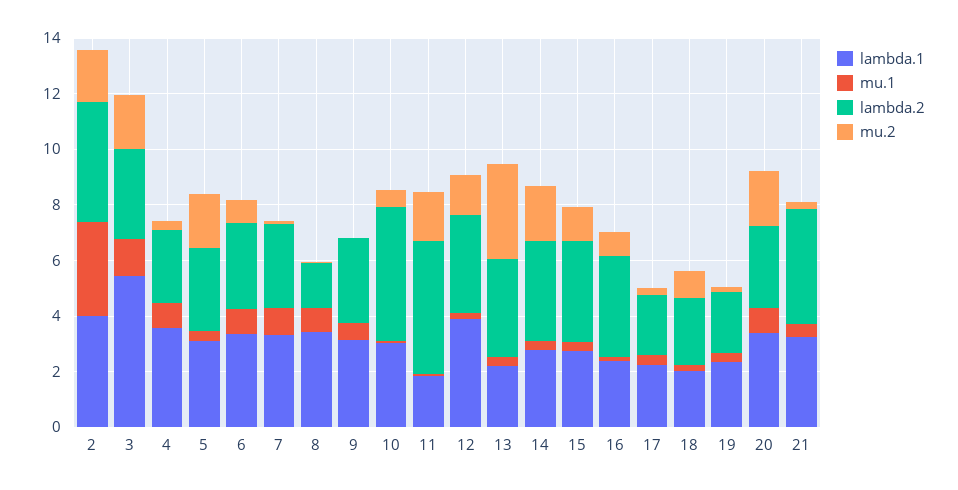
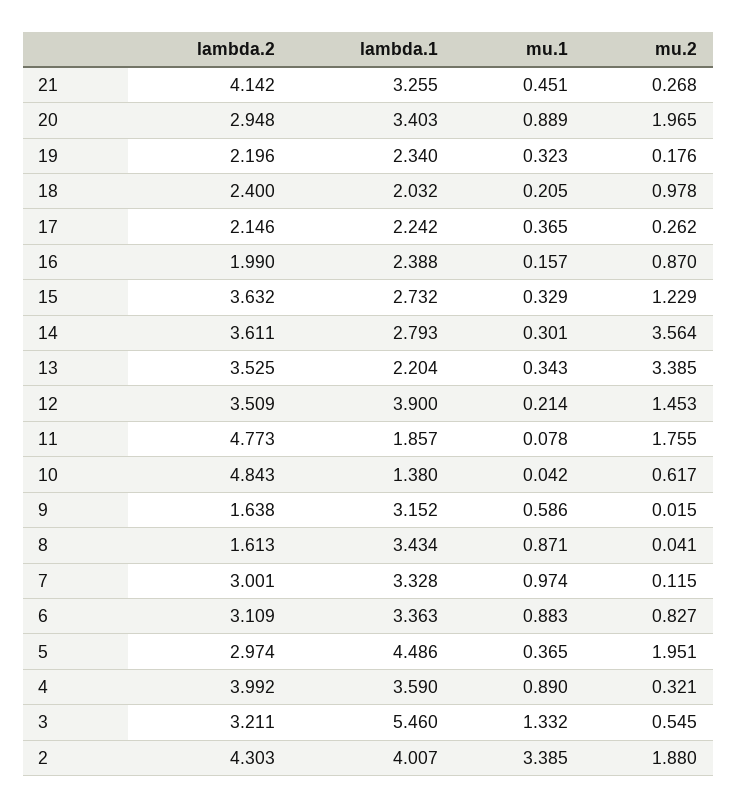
  {
    "lambda.1": {
      "2": 4.007,
      "3": 5.46,
      "4": 3.59,
-     "5": 3,
+     "5": 4.486,
      "6": 3.363,
      "7": 3.328,
      "8": 3.434,
      "9": 3.152,
-     "10": 3,
+     "10": 1.38,
      "11": 1.857,
      "12": 3.9,
      "13": 2.204,
      "14": 2.793,
      "15": 2.732,
      "16": 2.388,
      "17": 2.242,
      "18": 2.032,
      "19": 2.34,
      "20": 3.403,
      "21": 3.255
    },
    "mu.1": {
      "2": 3.385,
      "3": 1.332,
      "4": 0.89,
      "5": 0.365,
      "6": 0.883,
      "7": 0.974,
      "8": 0.871,
      "9": 0.586,
      "10": 0.042,
      "11": 0.078,
      "12": 0.214,
      "13": 0.343,
      "14": 0.301,
      "15": 0.329,
      "16": 0.157,
      "17": 0.365,
      "18": 0.205,
      "19": 0.323,
      "20": 0.889,
      "21": 0.451
    },
    "lambda.2": {
      "2": 4.303,
      "3": 3.211,
-     "4": 2.5,
+     "4": 3.992,
      "5": 2.974,
      "6": 3.109,
      "7": 3.001,
      "8": 1.613,
-     "9": 3,
+     "9": 1.638,
      "10": 4.843,
      "11": 4.773,
      "12": 3.509,
      "13": 3.525,
      "14": 3.611,
      "15": 3.632,
-     "16": 3.5,
+     "16": 1.99,
      "17": 2.146,
      "18": 2.4,
      "19": 2.196,
      "20": 2.948,
      "21": 4.142
    },
    "mu.2": {
      "2": 1.88,
-     "3": 2,
+     "3": 0.545,
      "4": 0.321,
      "5": 1.951,
      "6": 0.827,
      "7": 0.115,
      "8": 0.041,
      "9": 0.015,
      "10": 0.617,
      "11": 1.755,
      "12": 1.453,
      "13": 3.385,
-     "14": 2,
+     "14": 3.564,
      "15": 1.229,
      "16": 0.87,
      "17": 0.262,
      "18": 0.978,
      "19": 0.176,
      "20": 1.965,
      "21": 0.268
    }
  }

